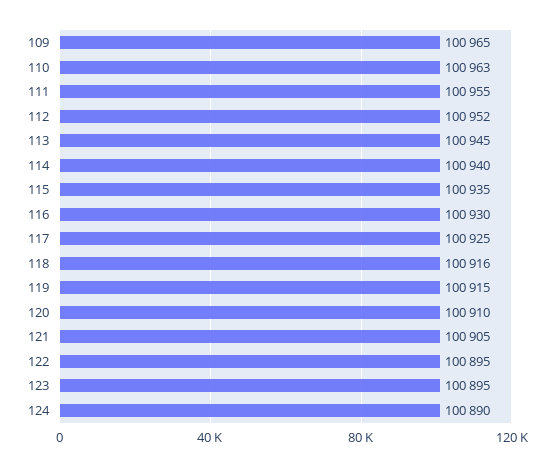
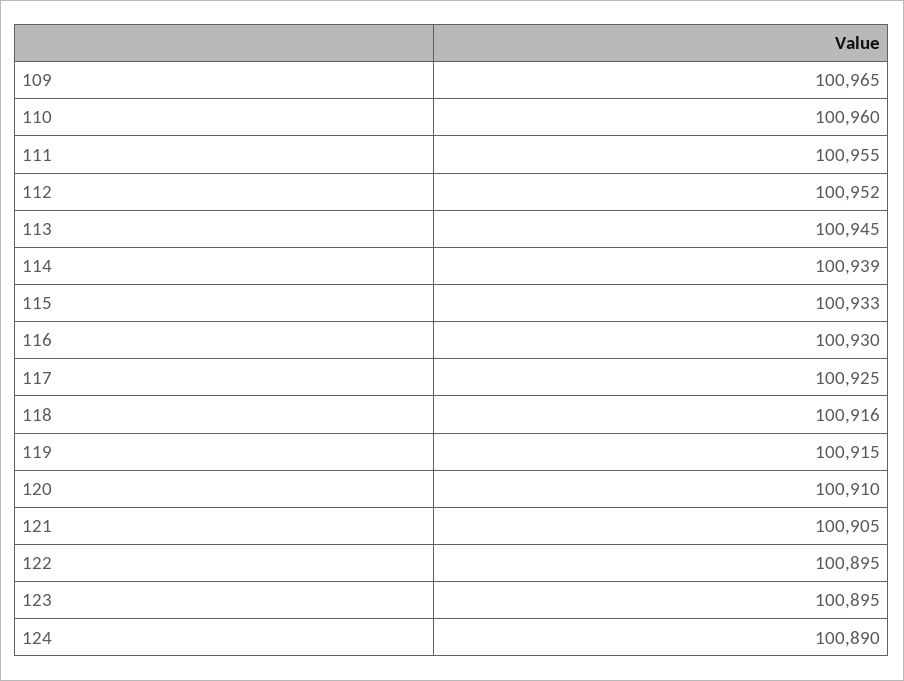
  {
    "109": 100965,
-   "110": 100963,
+   "110": 100960,
    "111": 100955,
    "112": 100952,
    "113": 100945,
-   "114": 100940,
+   "114": 100939,
-   "115": 100935,
+   "115": 100933,
    "116": 100930,
    "117": 100925,
    "118": 100916,
    "119": 100915,
    "120": 100910,
    "121": 100905,
    "122": 100895,
    "123": 100895,
    "124": 100890
  }

